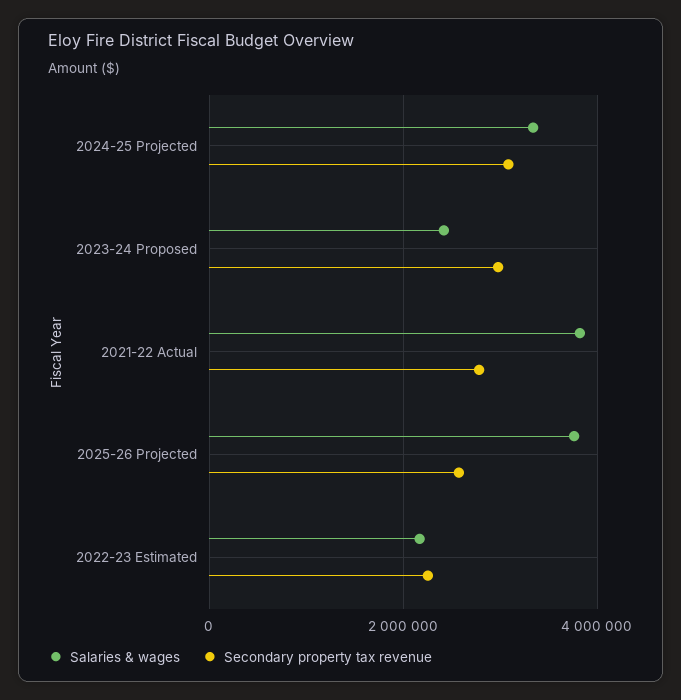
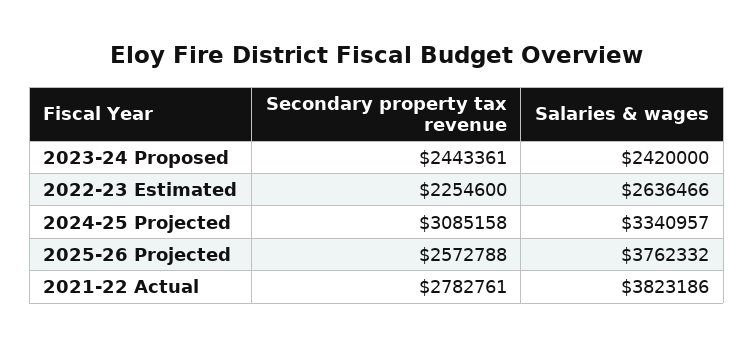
  {
    "Salaries & wages": {
      "2024-25 Projected": 3340957,
      "2023-24 Proposed": 2420000,
      "2021-22 Actual": 3823186,
      "2025-26 Projected": 3762332,
-     "2022-23 Estimated": 2200000
+     "2022-23 Estimated": 2636466
    },
    "Secondary property tax revenue": {
      "2024-25 Projected": 3085158,
-     "2023-24 Proposed": 3000000,
+     "2023-24 Proposed": 2443361,
      "2021-22 Actual": 2782761,
      "2025-26 Projected": 2572788,
      "2022-23 Estimated": 2254600
    }
  }

